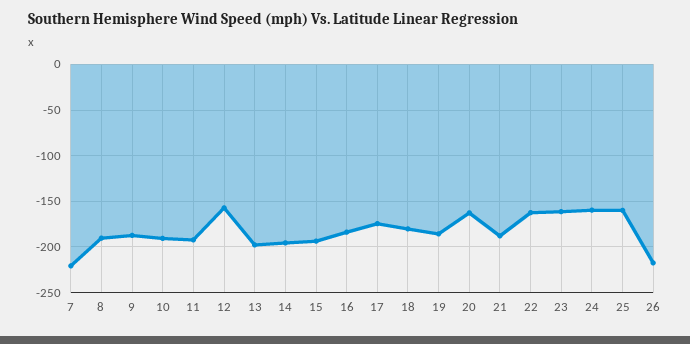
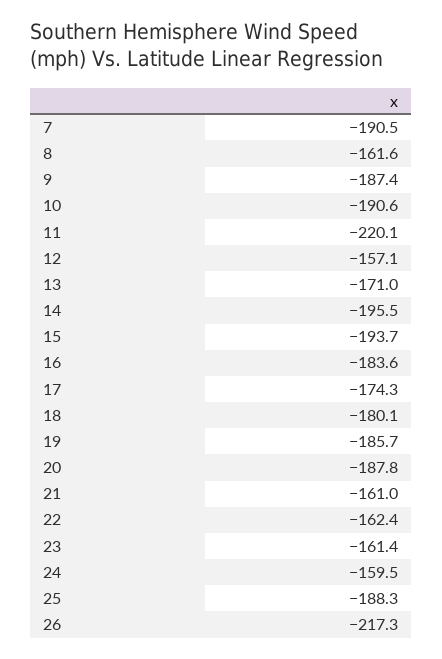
  {
-   "7": -220,
+   "7": -190.5,
-   "8": -190,
+   "8": -161.6,
    "9": -187.4,
    "10": -190.6,
-   "11": -190,
+   "11": -220.1,
    "12": -157.1,
-   "13": -200,
+   "13": -171,
    "14": -195.5,
    "15": -193.7,
    "16": -183.6,
    "17": -174.3,
    "18": -180.1,
    "19": -185.7,
-   "20": -160,
+   "20": -187.8,
-   "21": -190,
+   "21": -161,
    "22": -162.4,
    "23": -161.4,
    "24": -159.5,
-   "25": -160,
+   "25": -188.3,
    "26": -217.3
  }

